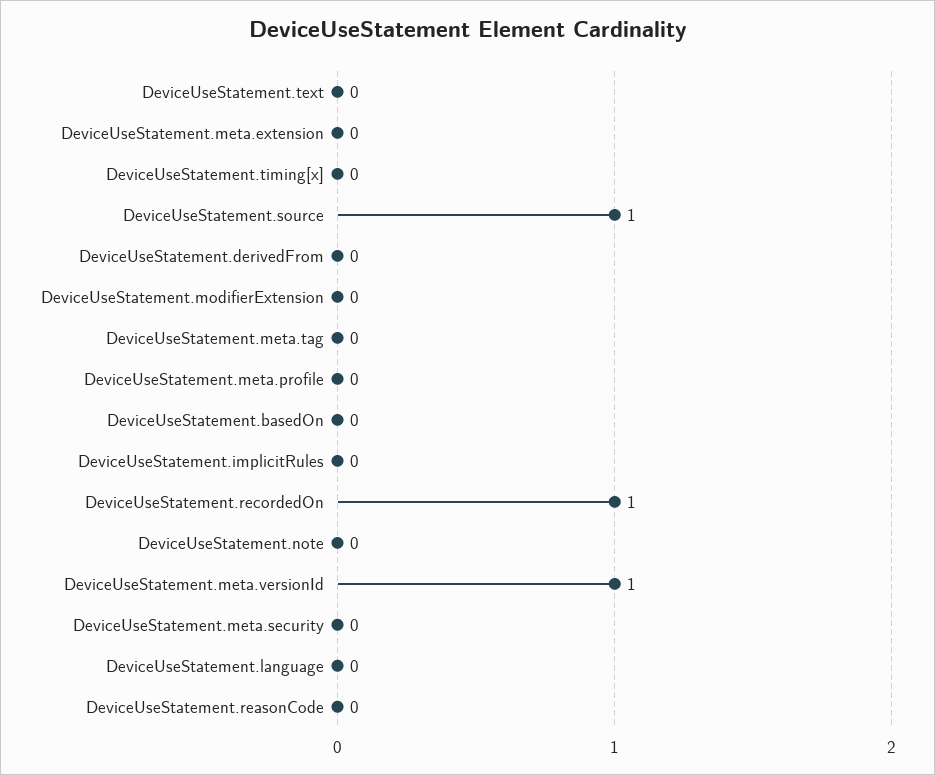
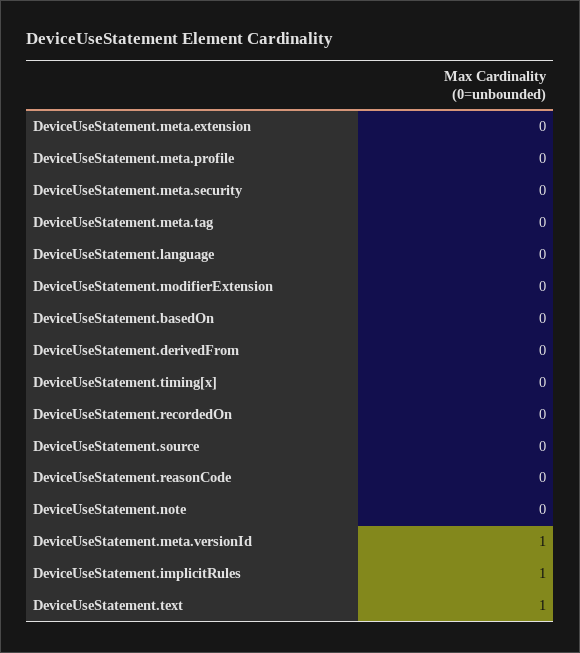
  {
-   "DeviceUseStatement.text": 0,
+   "DeviceUseStatement.text": 1,
    "DeviceUseStatement.meta.extension": 0,
    "DeviceUseStatement.timing[x]": 0,
-   "DeviceUseStatement.source": 1,
+   "DeviceUseStatement.source": 0,
    "DeviceUseStatement.derivedFrom": 0,
    "DeviceUseStatement.modifierExtension": 0,
    "DeviceUseStatement.meta.tag": 0,
    "DeviceUseStatement.meta.profile": 0,
    "DeviceUseStatement.basedOn": 0,
-   "DeviceUseStatement.implicitRules": 0,
+   "DeviceUseStatement.implicitRules": 1,
-   "DeviceUseStatement.recordedOn": 1,
+   "DeviceUseStatement.recordedOn": 0,
    "DeviceUseStatement.note": 0,
    "DeviceUseStatement.meta.versionId": 1,
    "DeviceUseStatement.meta.security": 0,
    "DeviceUseStatement.language": 0,
    "DeviceUseStatement.reasonCode": 0
  }

